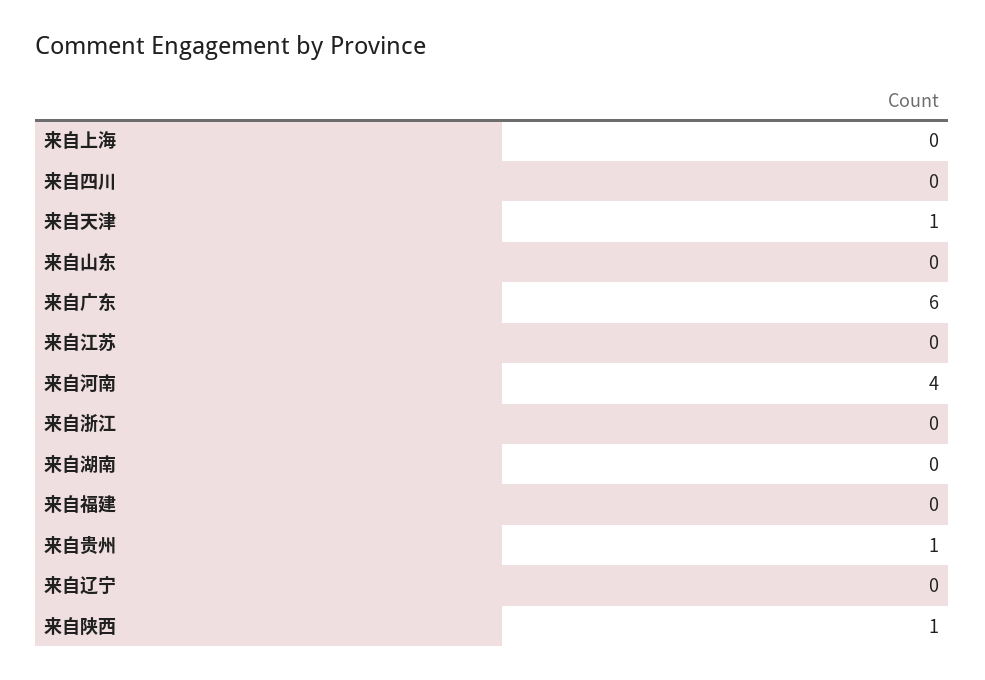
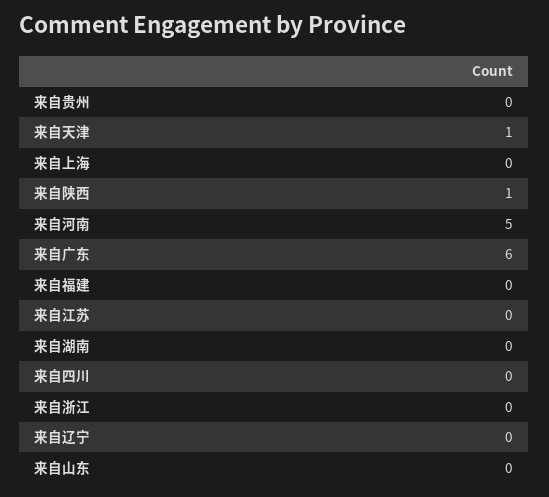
  {
    "来自上海": 0,
    "来自四川": 0,
    "来自天津": 1,
    "来自山东": 0,
    "来自广东": 6,
    "来自江苏": 0,
-   "来自河南": 4,
+   "来自河南": 5,
    "来自浙江": 0,
    "来自湖南": 0,
    "来自福建": 0,
-   "来自贵州": 1,
+   "来自贵州": 0,
    "来自辽宁": 0,
    "来自陕西": 1
  }

